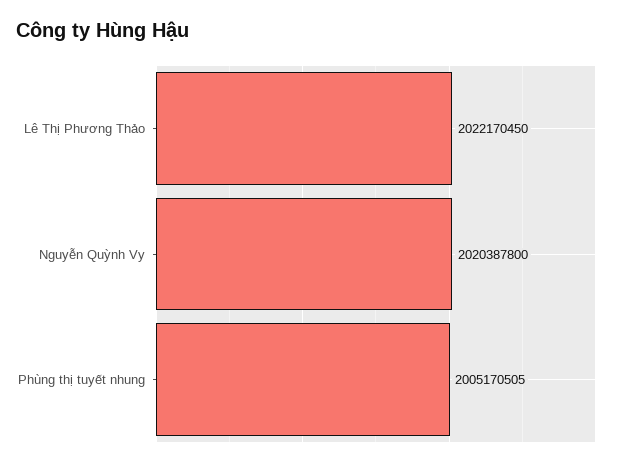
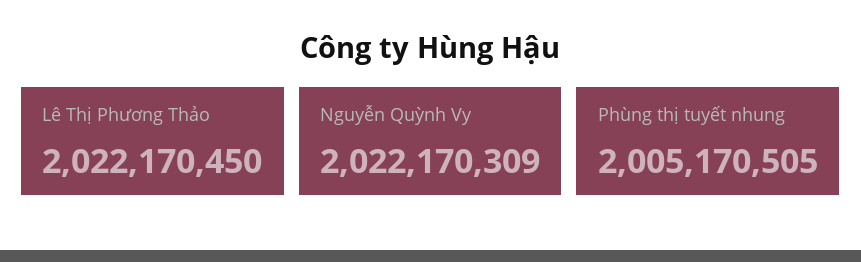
  {
    "Lê Thị Phương Thảo": 2022170450,
-   "Nguyễn Quỳnh Vy": 2020387800,
+   "Nguyễn Quỳnh Vy": 2022170309,
    "Phùng thị tuyết nhung": 2005170505
  }

